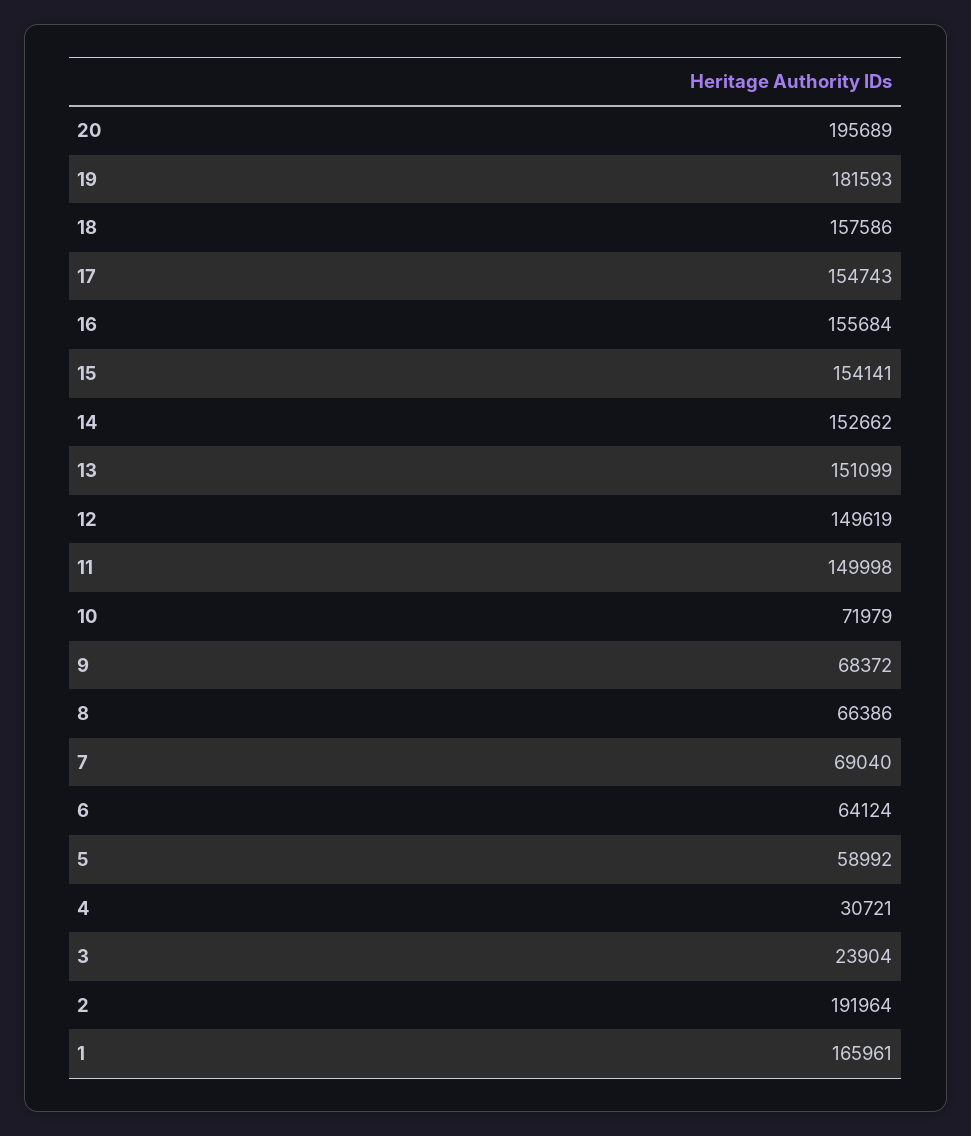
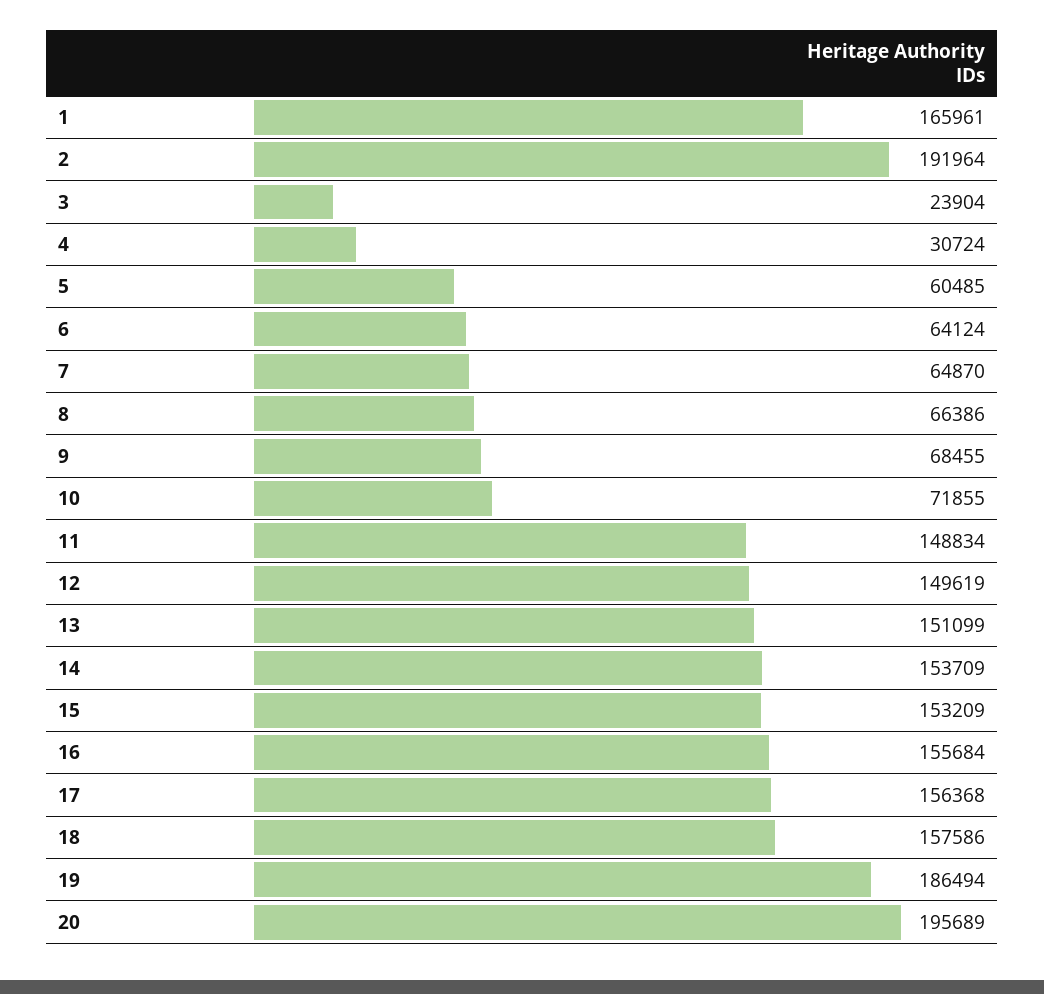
  {
    "20": 195689,
-   "19": 181593,
+   "19": 186494,
    "18": 157586,
-   "17": 154743,
+   "17": 156368,
    "16": 155684,
-   "15": 154141,
+   "15": 153209,
-   "14": 152662,
+   "14": 153709,
    "13": 151099,
    "12": 149619,
-   "11": 149998,
+   "11": 148834,
-   "10": 71979,
+   "10": 71855,
-   "9": 68372,
+   "9": 68455,
    "8": 66386,
-   "7": 69040,
+   "7": 64870,
    "6": 64124,
-   "5": 58992,
+   "5": 60485,
-   "4": 30721,
+   "4": 30724,
    "3": 23904,
    "2": 191964,
    "1": 165961
  }

